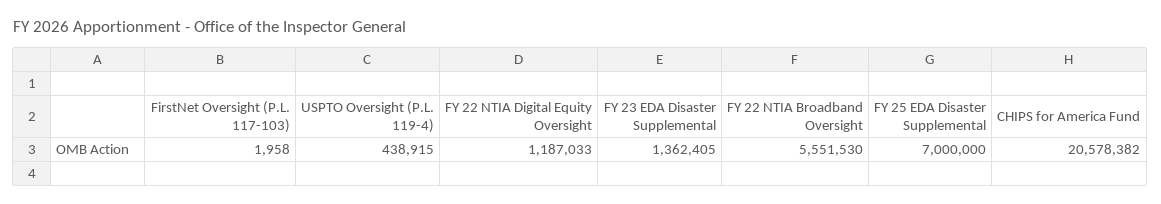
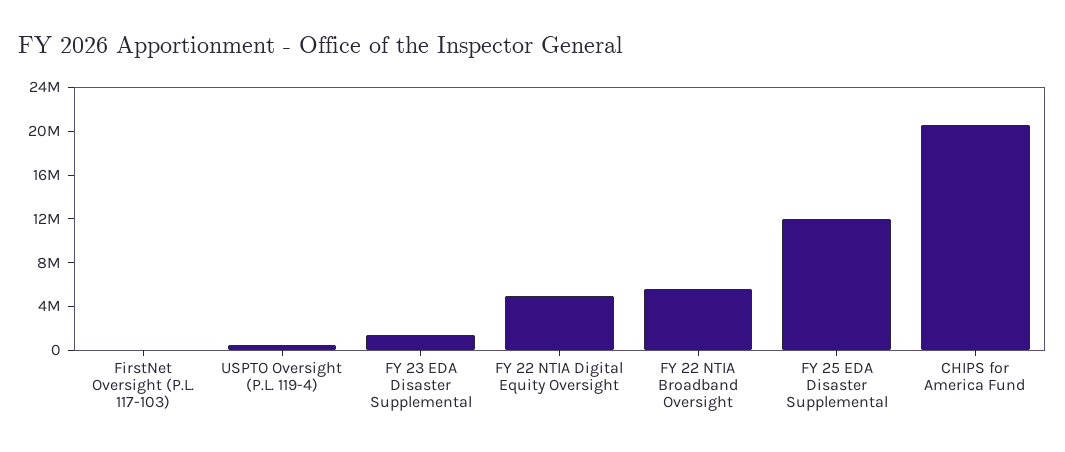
  {
    "FirstNet Oversight (P.L. 117-103)": 1958,
    "USPTO Oversight (P.L. 119-4)": 438915,
-   "FY 22 NTIA Digital Equity Oversight": 1187033,
+   "FY 22 NTIA Digital Equity Oversight": 5000000,
    "FY 23 EDA Disaster Supplemental": 1362405,
    "FY 22 NTIA Broadband Oversight": 5551530,
-   "FY 25 EDA Disaster Supplemental": 7000000,
+   "FY 25 EDA Disaster Supplemental": 12000000,
    "CHIPS for America Fund": 20578382
  }

